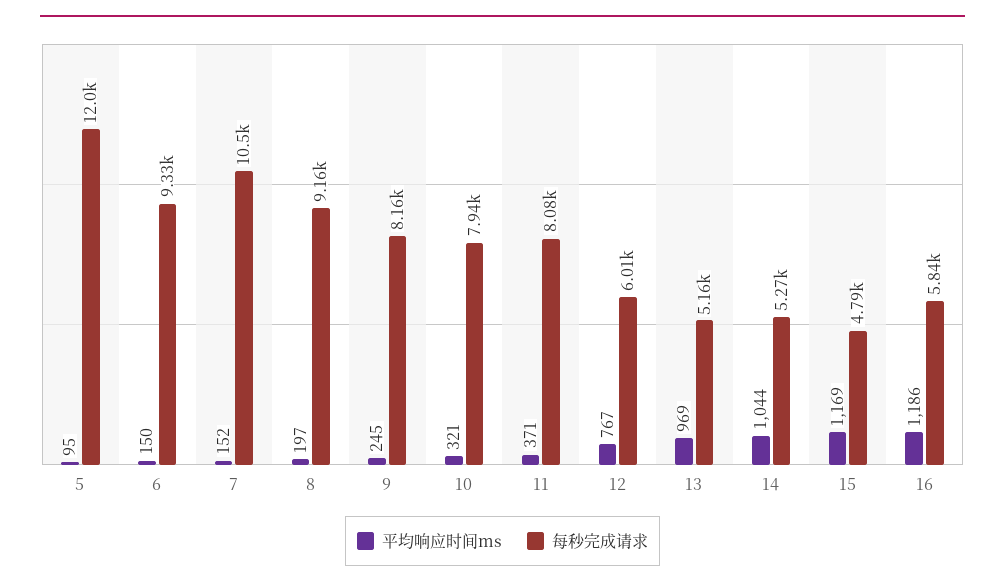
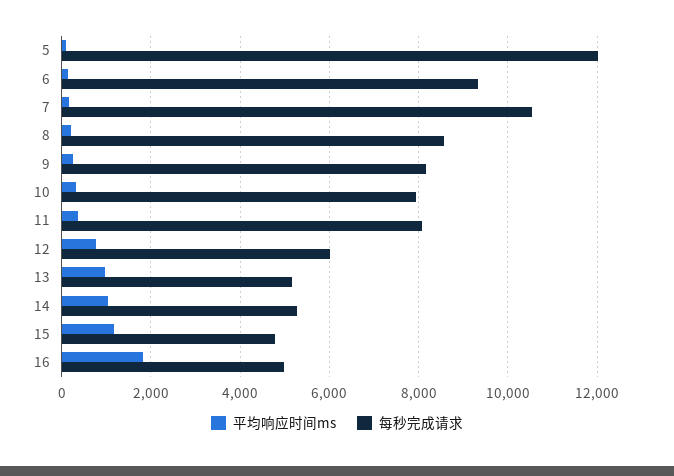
  {
    "平均响应时间ms": {
      "5": 95,
      "6": 150,
      "7": 152,
      "8": 197,
      "9": 245,
      "10": 321,
      "11": 371,
      "12": 767,
      "13": 969,
      "14": 1044,
      "15": 1169,
-     "16": 1186
+     "16": 1800
    },
    "每秒完成请求": {
      "5": 12000,
      "6": 9330,
      "7": 10500,
-     "8": 9160,
+     "8": 8600,
      "9": 8160,
      "10": 7940,
      "11": 8080,
      "12": 6010,
      "13": 5160,
      "14": 5270,
      "15": 4790,
-     "16": 5840
+     "16": 5000
    }
  }

